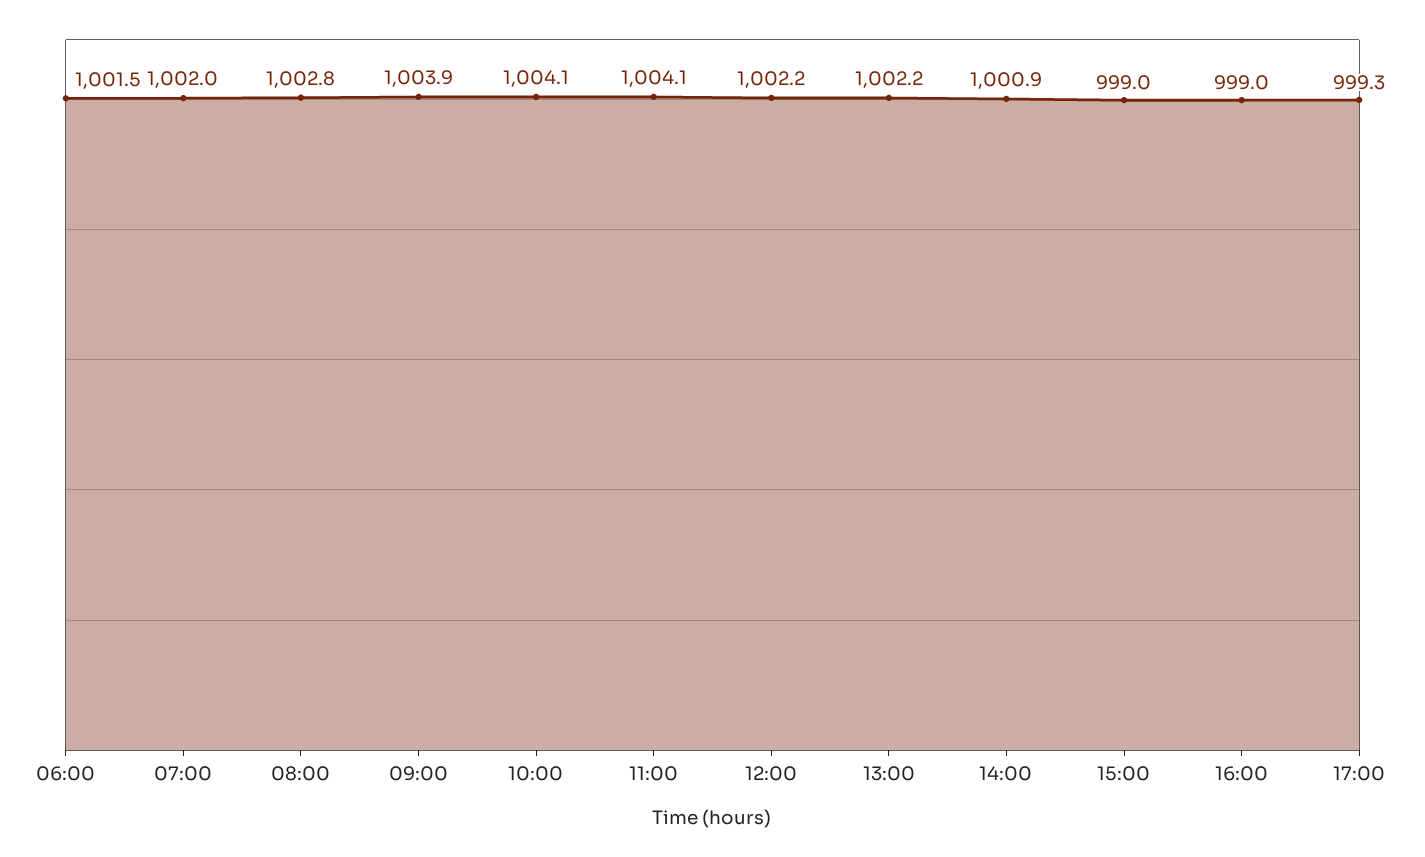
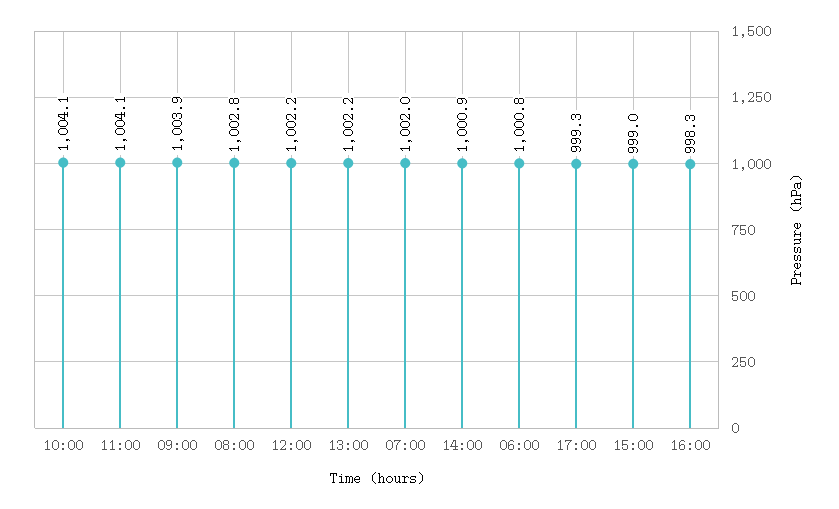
  {
-   "06:00": 1001.5,
+   "06:00": 1000.8,
    "07:00": 1002,
    "08:00": 1002.8,
    "09:00": 1003.9,
    "10:00": 1004.1,
    "11:00": 1004.1,
    "12:00": 1002.2,
    "13:00": 1002.2,
    "14:00": 1000.9,
    "15:00": 999,
-   "16:00": 999,
+   "16:00": 998.3,
    "17:00": 999.3
  }

